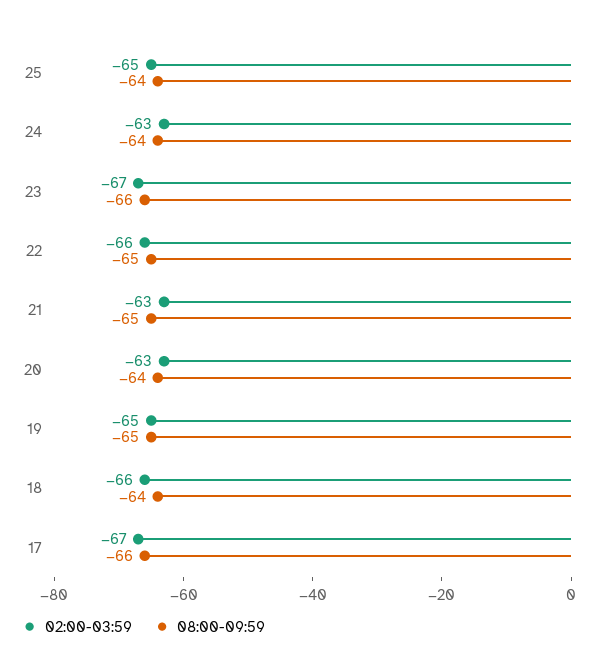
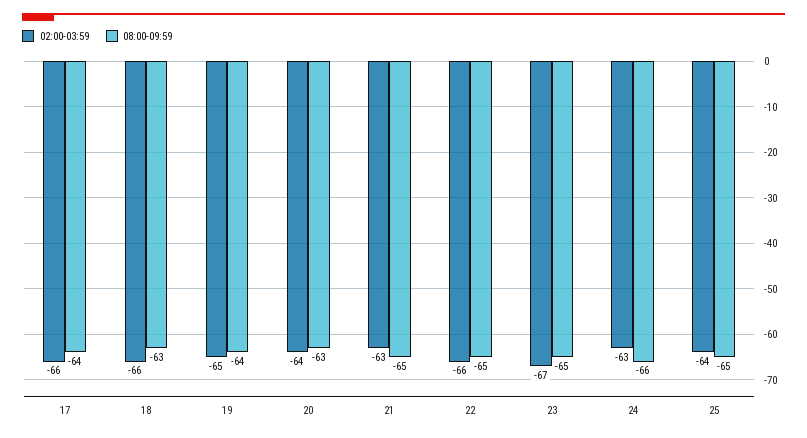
  {
    "02:00-03:59": {
-     "25": -65,
+     "25": -64,
      "24": -63,
      "23": -67,
      "22": -66,
      "21": -63,
-     "20": -63,
+     "20": -64,
      "19": -65,
      "18": -66,
-     "17": -67
+     "17": -66
    },
    "08:00-09:59": {
-     "25": -64,
+     "25": -65,
-     "24": -64,
+     "24": -66,
-     "23": -66,
+     "23": -65,
      "22": -65,
      "21": -65,
-     "20": -64,
+     "20": -63,
-     "19": -65,
+     "19": -64,
-     "18": -64,
+     "18": -63,
-     "17": -66
+     "17": -64
    }
  }

